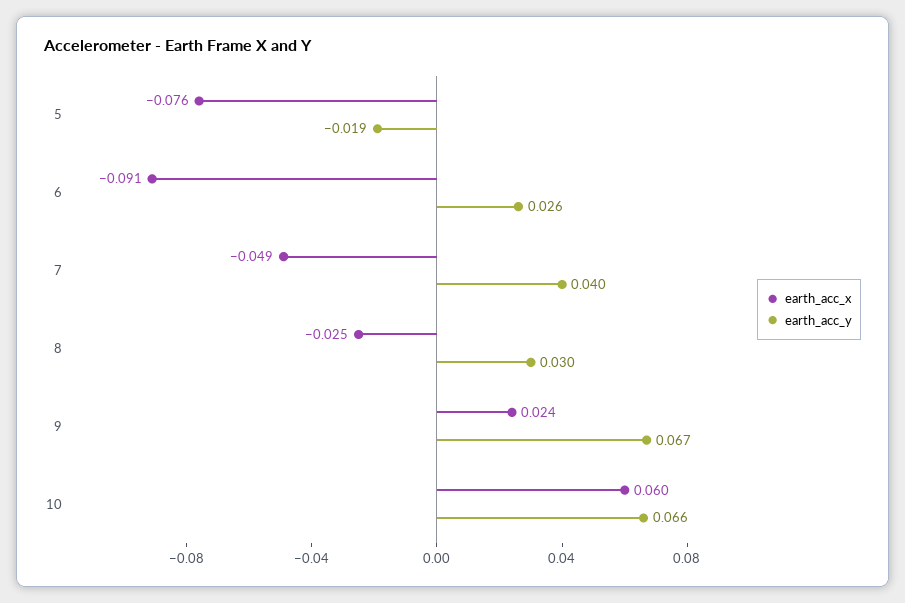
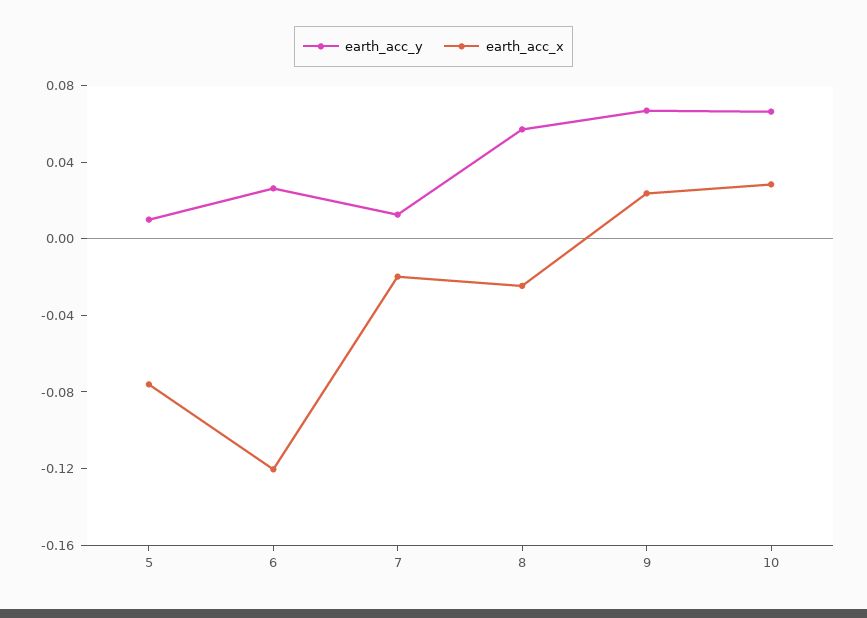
  {
    "earth_acc_x": {
      "5": -0.076,
-     "6": -0.091,
+     "6": -0.12,
-     "7": -0.049,
+     "7": -0.02,
      "8": -0.025,
      "9": 0.024,
-     "10": 0.06
+     "10": 0.03
    },
    "earth_acc_y": {
-     "5": -0.019,
+     "5": 0.01,
      "6": 0.026,
-     "7": 0.04,
+     "7": 0.01,
-     "8": 0.03,
+     "8": 0.06,
      "9": 0.067,
      "10": 0.066
    }
  }

